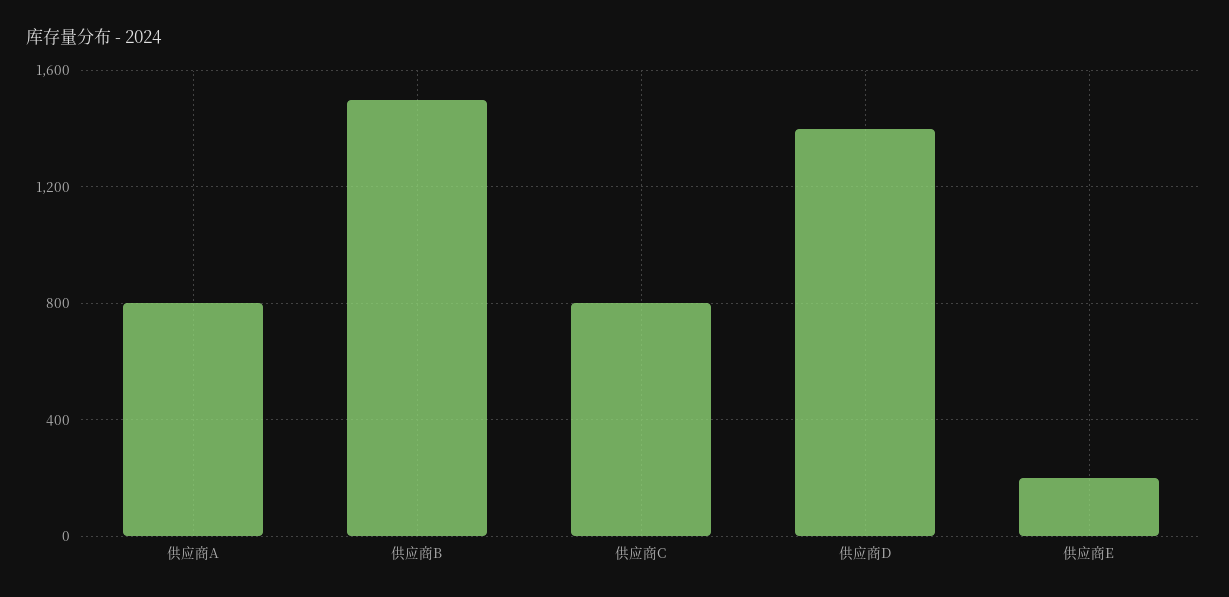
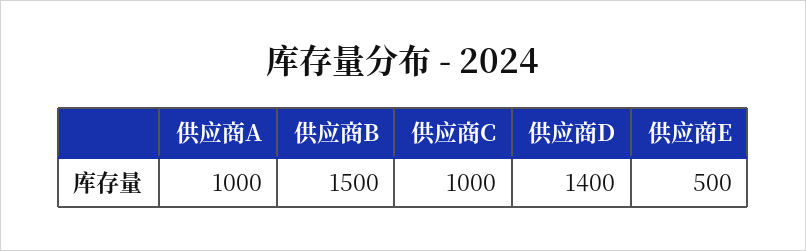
  {
-   "供应商A": 800,
+   "供应商A": 1000,
    "供应商B": 1500,
-   "供应商C": 800,
+   "供应商C": 1000,
    "供应商D": 1400,
-   "供应商E": 200
+   "供应商E": 500
  }

